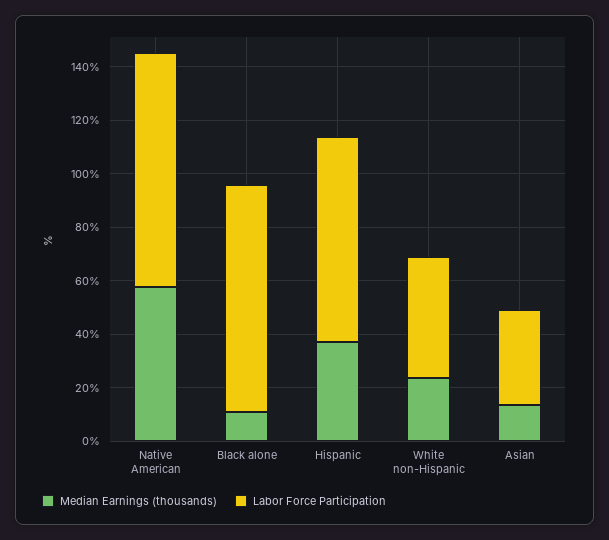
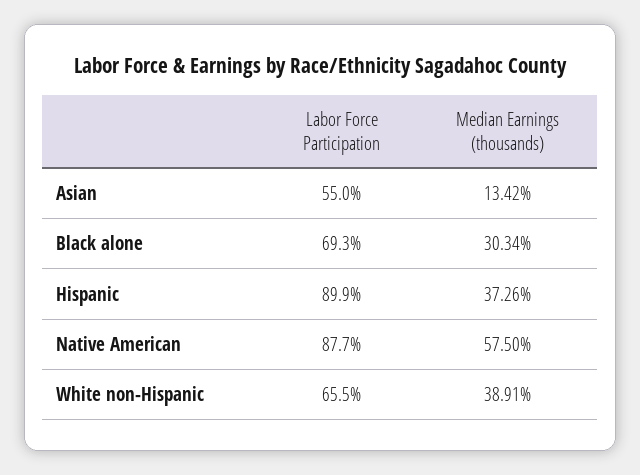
  {
    "Median Earnings (thousands)": {
      "Native American": 57.5,
-     "Black alone": 10,
+     "Black alone": 30.34,
      "Hispanic": 37.26,
-     "White non-Hispanic": 25,
+     "White non-Hispanic": 38.91,
      "Asian": 13.42
    },
    "Labor Force Participation": {
      "Native American": 87.7,
-     "Black alone": 85,
+     "Black alone": 69.3,
-     "Hispanic": 75,
+     "Hispanic": 89.9,
-     "White non-Hispanic": 45,
+     "White non-Hispanic": 65.5,
-     "Asian": 35
+     "Asian": 55
    }
  }

